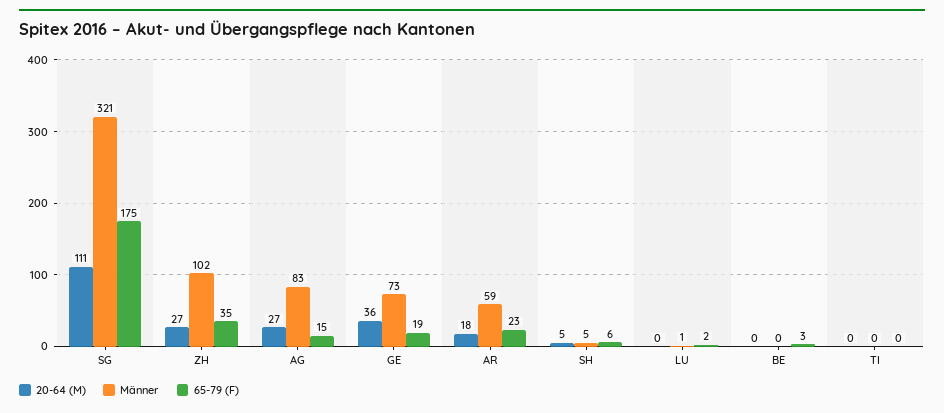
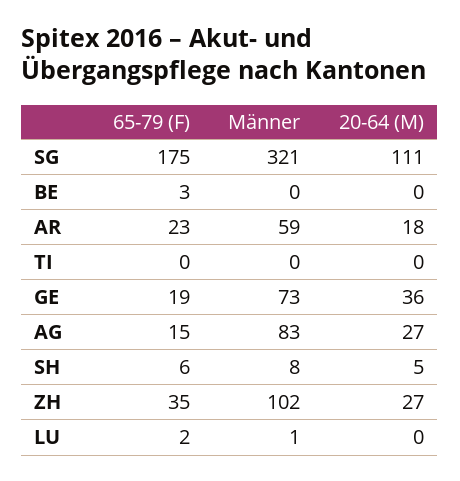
  {
    "20-64 (M)": {
      "SG": 111,
      "ZH": 27,
      "AG": 27,
      "GE": 36,
      "AR": 18,
      "SH": 5,
      "LU": 0,
      "BE": 0,
      "TI": 0
    },
    "Männer": {
      "SG": 321,
      "ZH": 102,
      "AG": 83,
      "GE": 73,
      "AR": 59,
-     "SH": 5,
+     "SH": 8,
      "LU": 1,
      "BE": 0,
      "TI": 0
    },
    "65-79 (F)": {
      "SG": 175,
      "ZH": 35,
      "AG": 15,
      "GE": 19,
      "AR": 23,
      "SH": 6,
      "LU": 2,
      "BE": 3,
      "TI": 0
    }
  }

